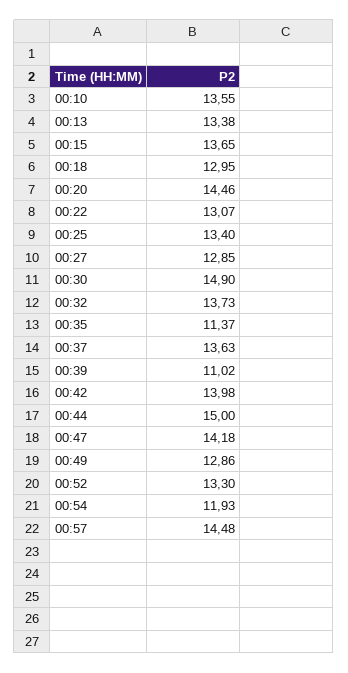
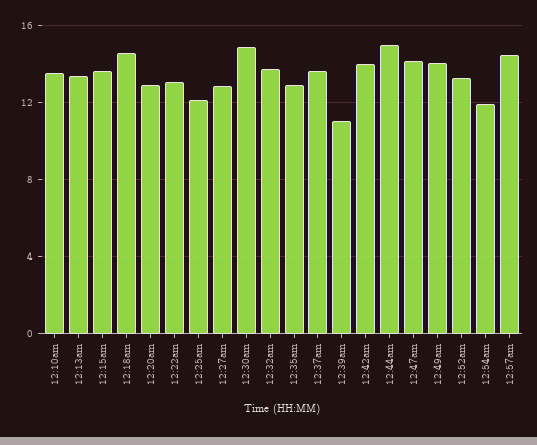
  {
    "00:10": 13.55,
    "00:13": 13.38,
    "00:15": 13.65,
-   "00:18": 12.95,
+   "00:18": 14.5,
-   "00:20": 14.46,
+   "00:20": 13,
    "00:22": 13.07,
-   "00:25": 13.4,
+   "00:25": 12,
    "00:27": 12.85,
    "00:30": 14.9,
    "00:32": 13.73,
-   "00:35": 11.37,
+   "00:35": 13,
    "00:37": 13.63,
    "00:39": 11.02,
    "00:42": 13.98,
    "00:44": 15,
    "00:47": 14.18,
-   "00:49": 12.86,
+   "00:49": 14,
    "00:52": 13.3,
    "00:54": 11.93,
    "00:57": 14.48
  }

